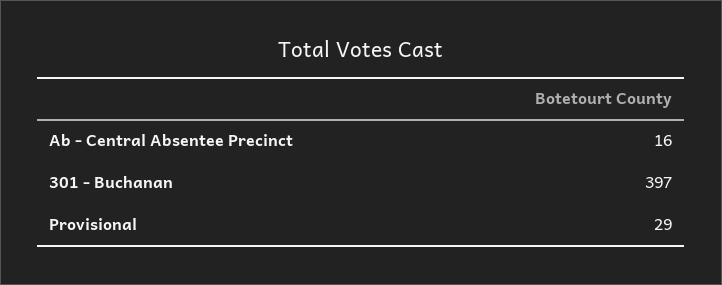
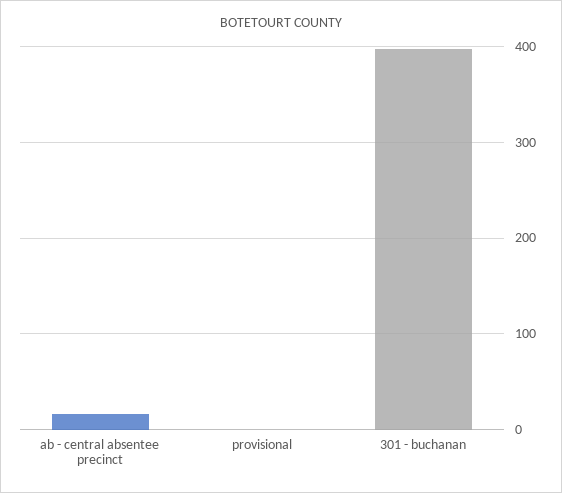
  {
    "Ab - Central Absentee Precinct": 16,
    "301 - Buchanan": 397,
-   "Provisional": 29
+   "Provisional": 0
  }

